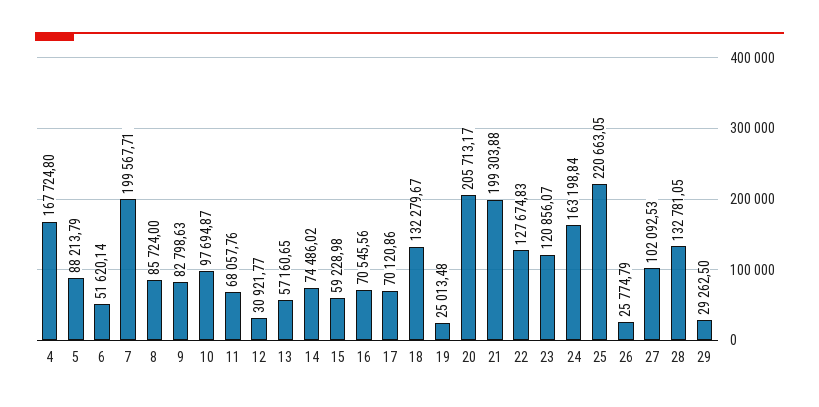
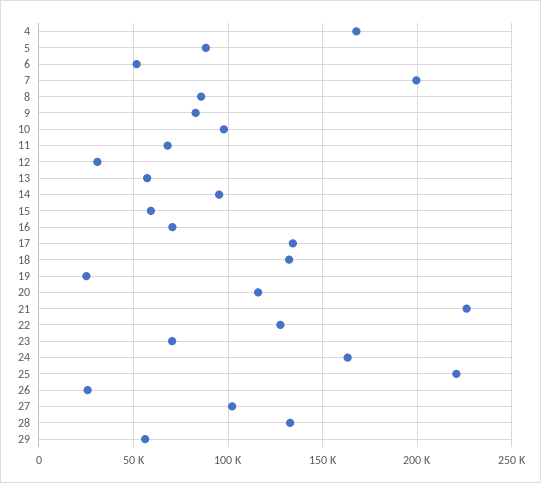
  {
    "4": 167724.8,
    "5": 88213.79,
    "6": 51620.14,
    "7": 199567.71,
    "8": 85724,
    "9": 82798.63,
    "10": 97694.87,
    "11": 68057.76,
    "12": 30921.77,
    "13": 57160.65,
-   "14": 74486.02,
+   "14": 95000,
    "15": 59228.98,
    "16": 70545.56,
-   "17": 70120.86,
+   "17": 135000,
    "18": 132279.67,
    "19": 25013.48,
-   "20": 205713.17,
+   "20": 115000,
-   "21": 199303.88,
+   "21": 225000,
    "22": 127674.83,
-   "23": 120856.07,
+   "23": 70000,
    "24": 163198.84,
    "25": 220663.05,
    "26": 25774.79,
    "27": 102092.53,
    "28": 132781.05,
-   "29": 29262.5
+   "29": 55000
  }

